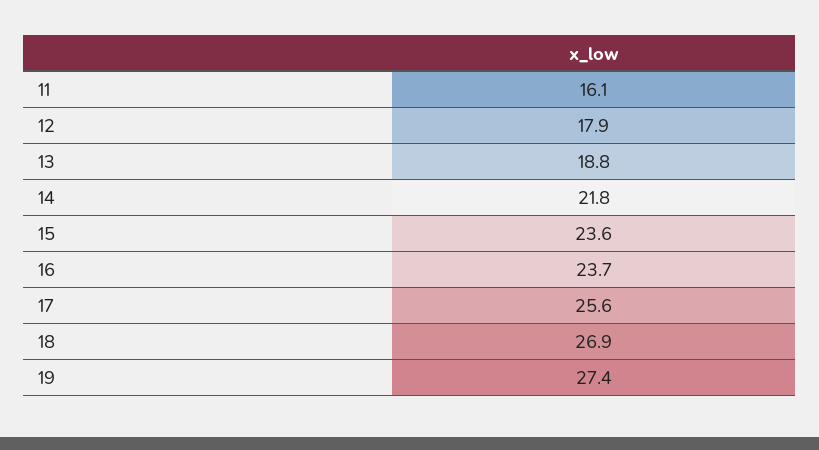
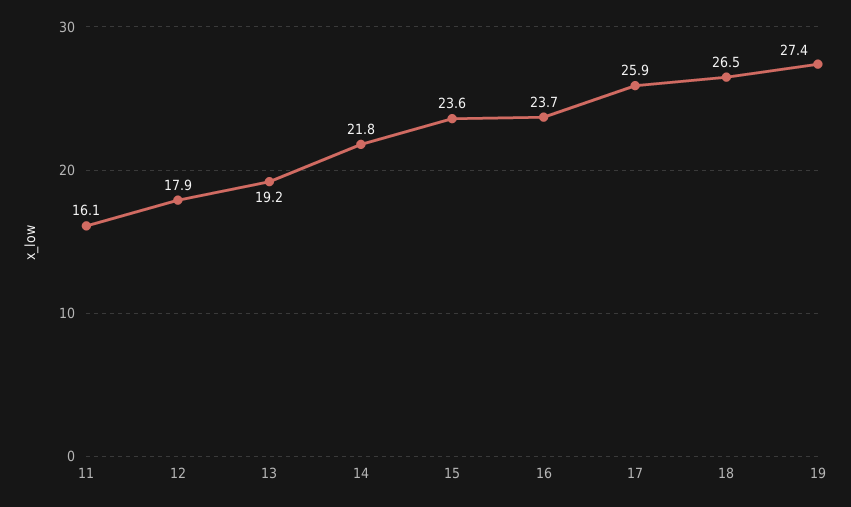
  {
    "11": 16.1,
    "12": 17.9,
-   "13": 18.8,
+   "13": 19.2,
    "14": 21.8,
    "15": 23.6,
    "16": 23.7,
-   "17": 25.6,
+   "17": 25.9,
-   "18": 26.9,
+   "18": 26.5,
    "19": 27.4
  }

